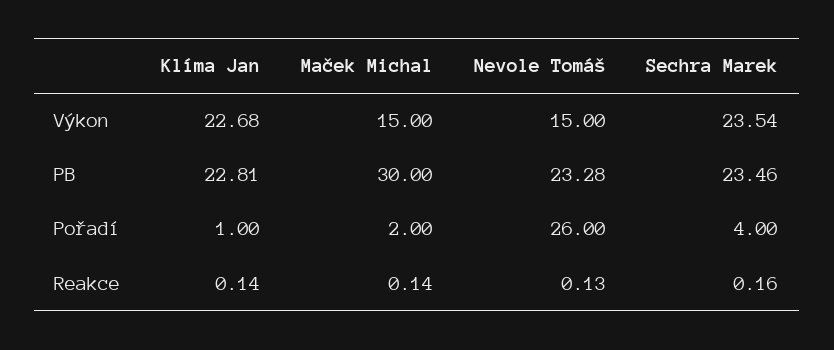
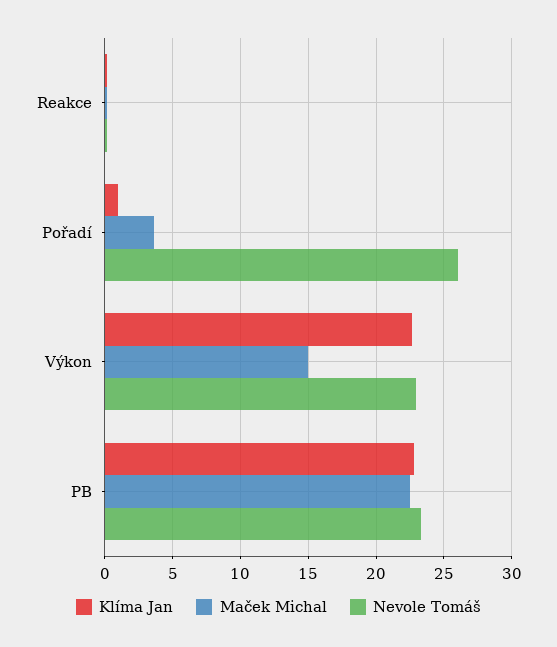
  {
    "Klíma Jan": {
      "Výkon": 22.68,
      "PB": 22.81,
      "Pořadí": 1,
      "Reakce": 0.14
    },
    "Maček Michal": {
      "Výkon": 15,
-     "PB": 30,
+     "PB": 22.5,
-     "Pořadí": 2,
+     "Pořadí": 3.5,
      "Reakce": 0.14
    },
    "Nevole Tomáš": {
-     "Výkon": 15,
+     "Výkon": 23,
      "PB": 23.28,
      "Pořadí": 26,
      "Reakce": 0.13
-   },
+   }
-   "Sechra Marek": {
-     "Výkon": 23.54,
-     "PB": 23.46,
-     "Pořadí": 4,
-     "Reakce": 0.16
-   }
  }

